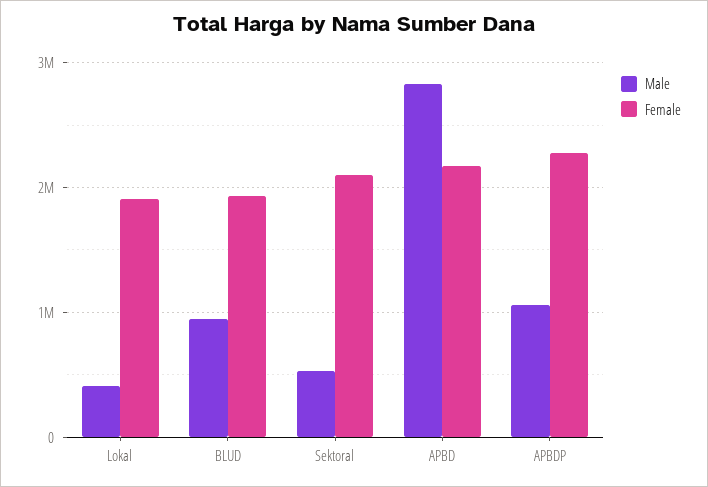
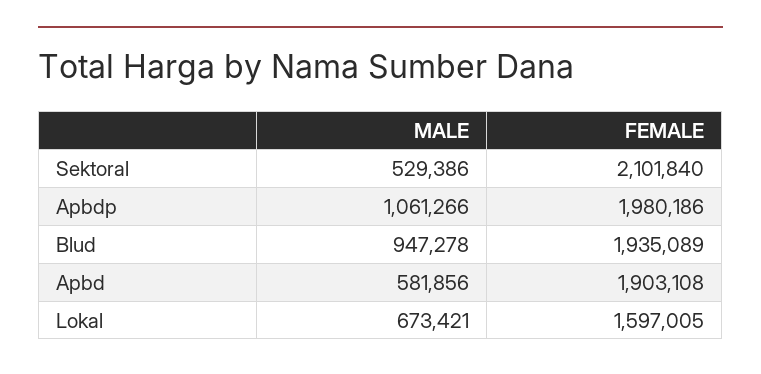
  {
    "Male": {
-     "Lokal": 400000,
+     "Lokal": 673421,
      "BLUD": 947278,
      "Sektoral": 529386,
-     "APBD": 2800000,
+     "APBD": 581856,
      "APBDP": 1061266
    },
    "Female": {
-     "Lokal": 1900000,
+     "Lokal": 1597005,
      "BLUD": 1935089,
      "Sektoral": 2101840,
-     "APBD": 2200000,
+     "APBD": 1903108,
-     "APBDP": 2300000
+     "APBDP": 1980186
    }
  }

